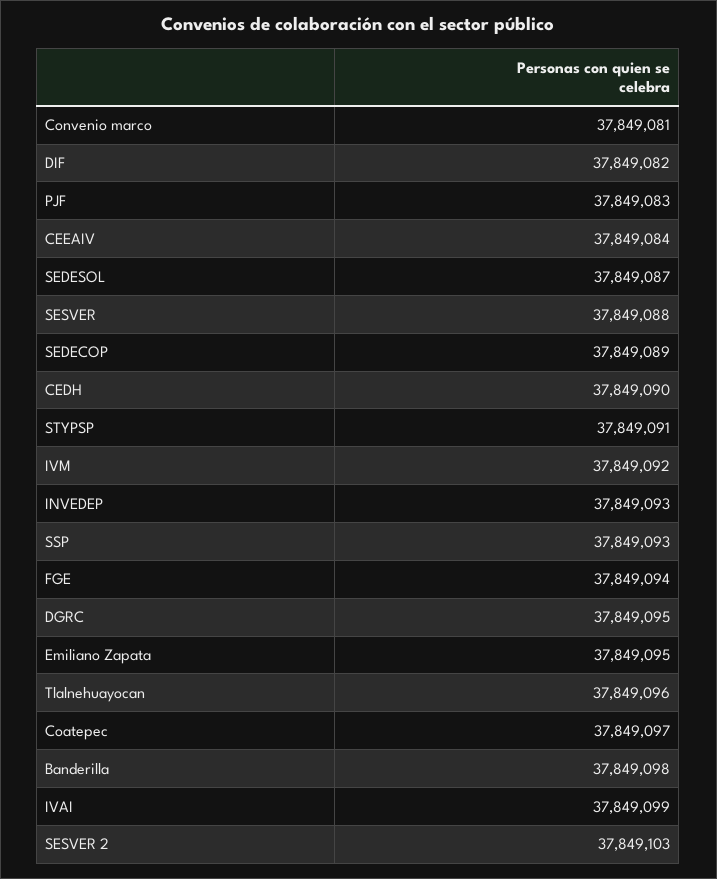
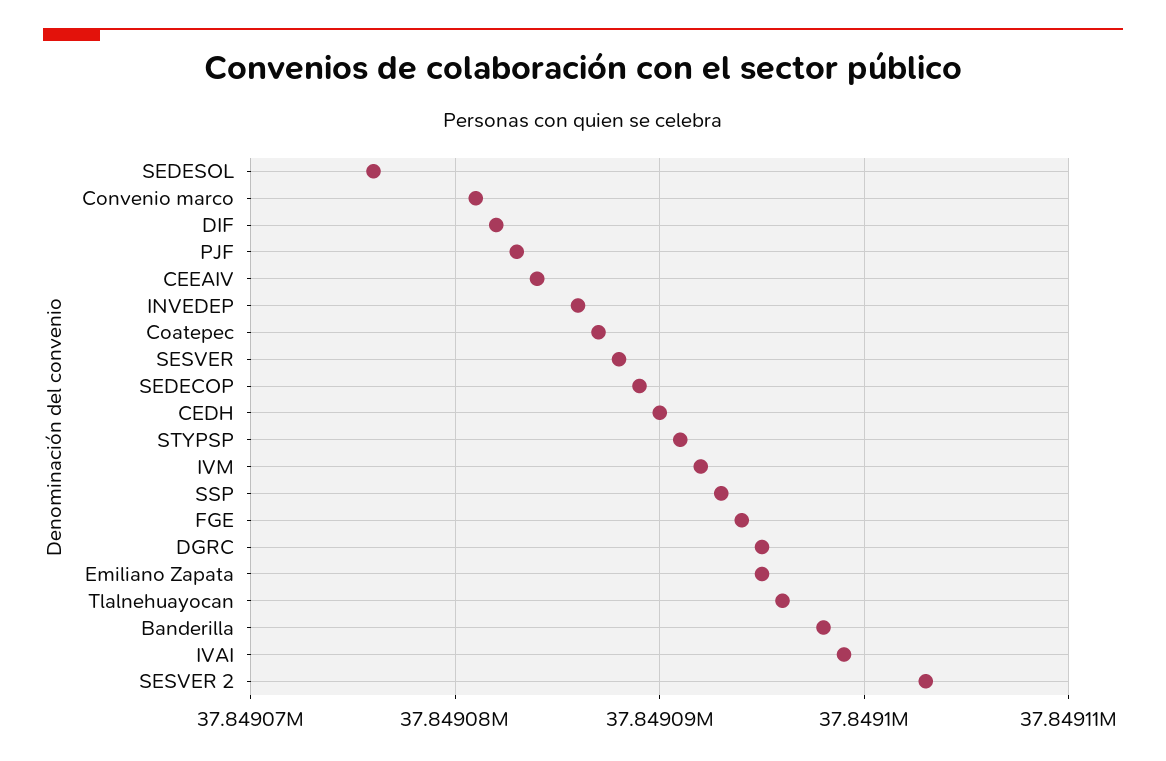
  {
    "Convenio marco": 37849081,
    "DIF": 37849082,
    "PJF": 37849083,
    "CEEAIV": 37849084,
-   "SEDESOL": 37849087,
+   "SEDESOL": 37849076,
    "SESVER": 37849088,
    "SEDECOP": 37849089,
    "CEDH": 37849090,
    "STYPSP": 37849091,
    "IVM": 37849092,
-   "INVEDEP": 37849093,
+   "INVEDEP": 37849086,
    "SSP": 37849093,
    "FGE": 37849094,
    "DGRC": 37849095,
    "Emiliano Zapata": 37849095,
    "Tlalnehuayocan": 37849096,
-   "Coatepec": 37849097,
+   "Coatepec": 37849087,
    "Banderilla": 37849098,
    "IVAI": 37849099,
    "SESVER 2": 37849103
  }

